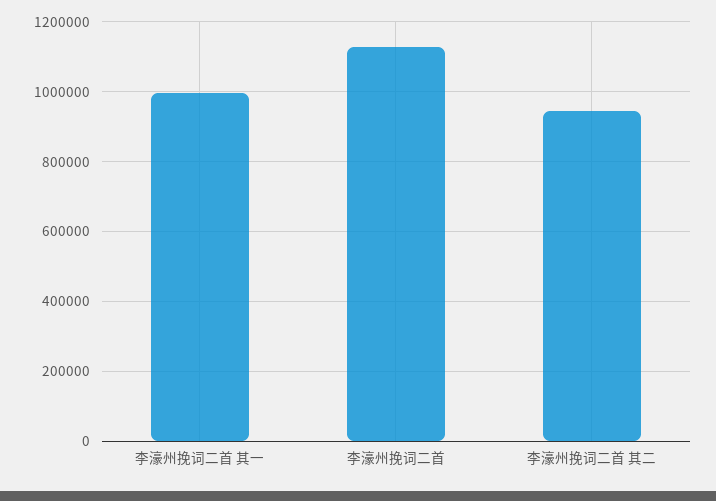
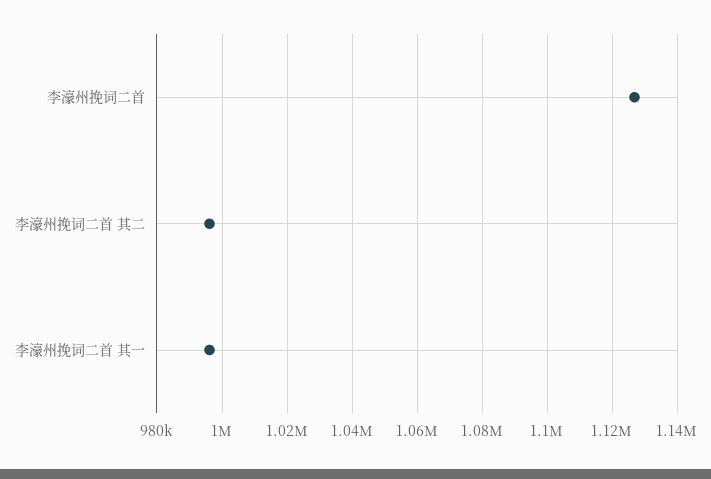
  {
    "李濠州挽词二首 其一": 996000,
    "李濠州挽词二首": 1126000,
-   "李濠州挽词二首 其二": 940000
+   "李濠州挽词二首 其二": 996000
  }

